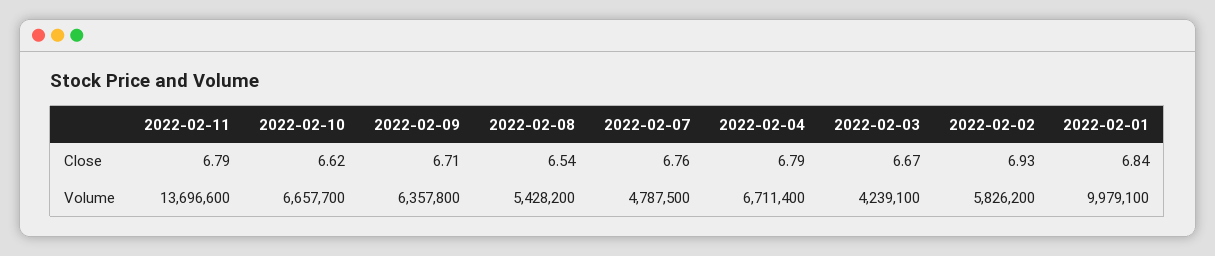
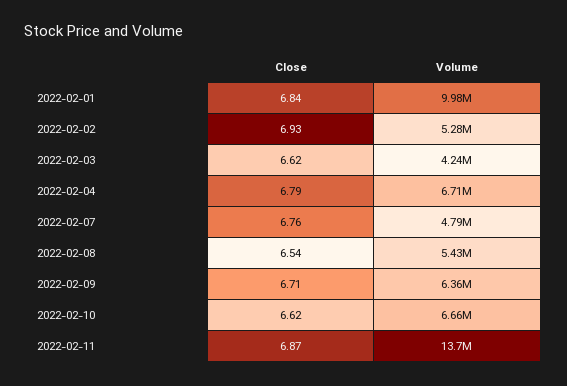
  {
    "2022-02-11": {
-     "Close": 6.79,
+     "Close": 6.87,
      "Volume": 13696600
    },
    "2022-02-10": {
      "Close": 6.62,
      "Volume": 6657700
    },
    "2022-02-09": {
      "Close": 6.71,
      "Volume": 6357800
    },
    "2022-02-08": {
      "Close": 6.54,
      "Volume": 5428200
    },
    "2022-02-07": {
      "Close": 6.76,
      "Volume": 4787500
    },
    "2022-02-04": {
      "Close": 6.79,
      "Volume": 6711400
    },
    "2022-02-03": {
-     "Close": 6.67,
+     "Close": 6.62,
      "Volume": 4239100
    },
    "2022-02-02": {
      "Close": 6.93,
-     "Volume": 5826200
+     "Volume": 5280000
    },
    "2022-02-01": {
      "Close": 6.84,
      "Volume": 9979100
    }
  }

